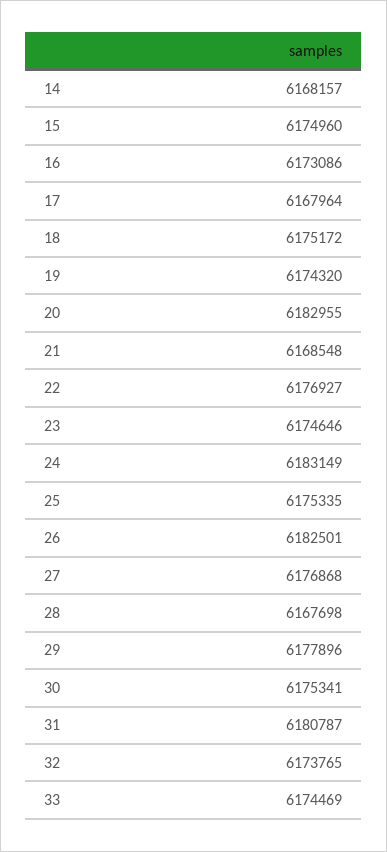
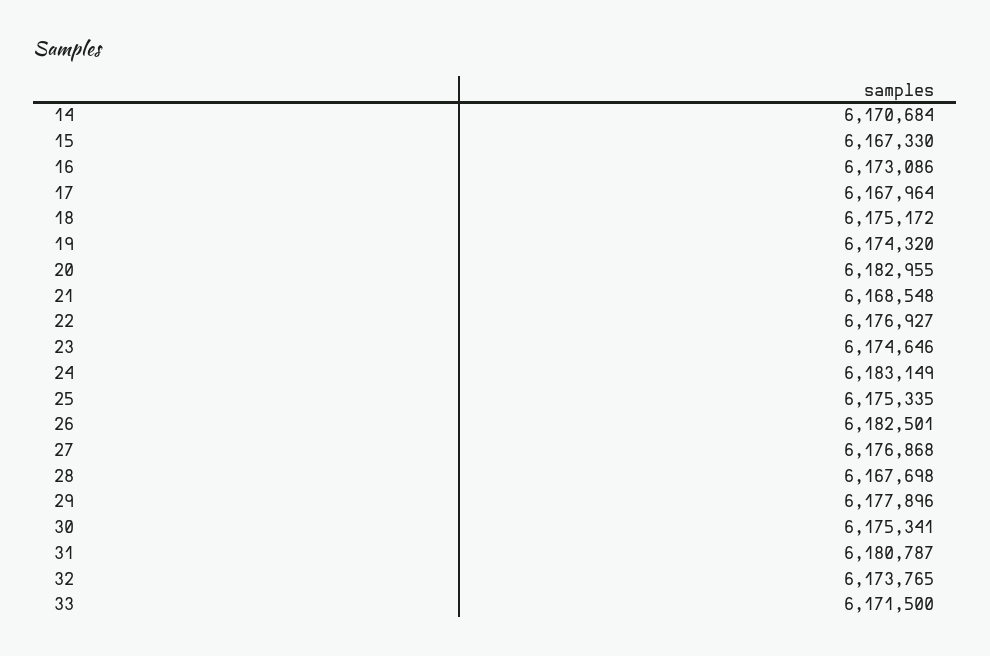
  {
-   "14": 6168157,
+   "14": 6170684,
-   "15": 6174960,
+   "15": 6167330,
    "16": 6173086,
    "17": 6167964,
    "18": 6175172,
    "19": 6174320,
    "20": 6182955,
    "21": 6168548,
    "22": 6176927,
    "23": 6174646,
    "24": 6183149,
    "25": 6175335,
    "26": 6182501,
    "27": 6176868,
    "28": 6167698,
    "29": 6177896,
    "30": 6175341,
    "31": 6180787,
    "32": 6173765,
-   "33": 6174469
+   "33": 6171500
  }

